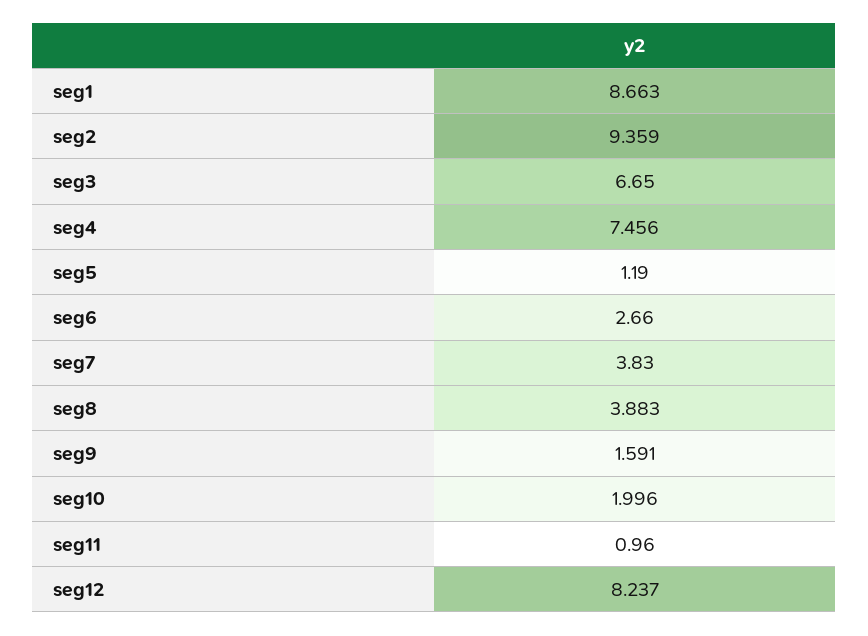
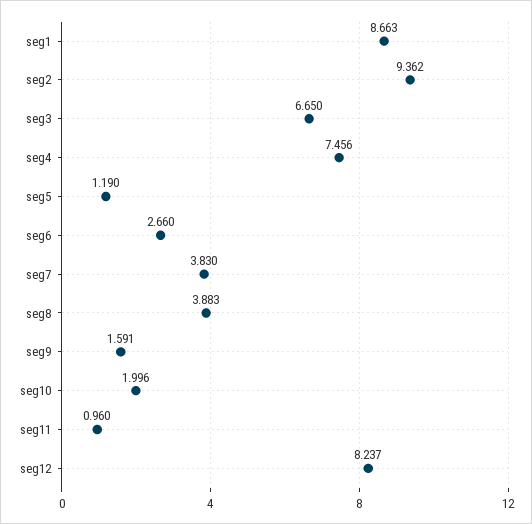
  {
    "seg1": 8.663,
-   "seg2": 9.359,
+   "seg2": 9.362,
    "seg3": 6.65,
    "seg4": 7.456,
    "seg5": 1.19,
    "seg6": 2.66,
    "seg7": 3.83,
    "seg8": 3.883,
    "seg9": 1.591,
    "seg10": 1.996,
    "seg11": 0.96,
    "seg12": 8.237
  }

